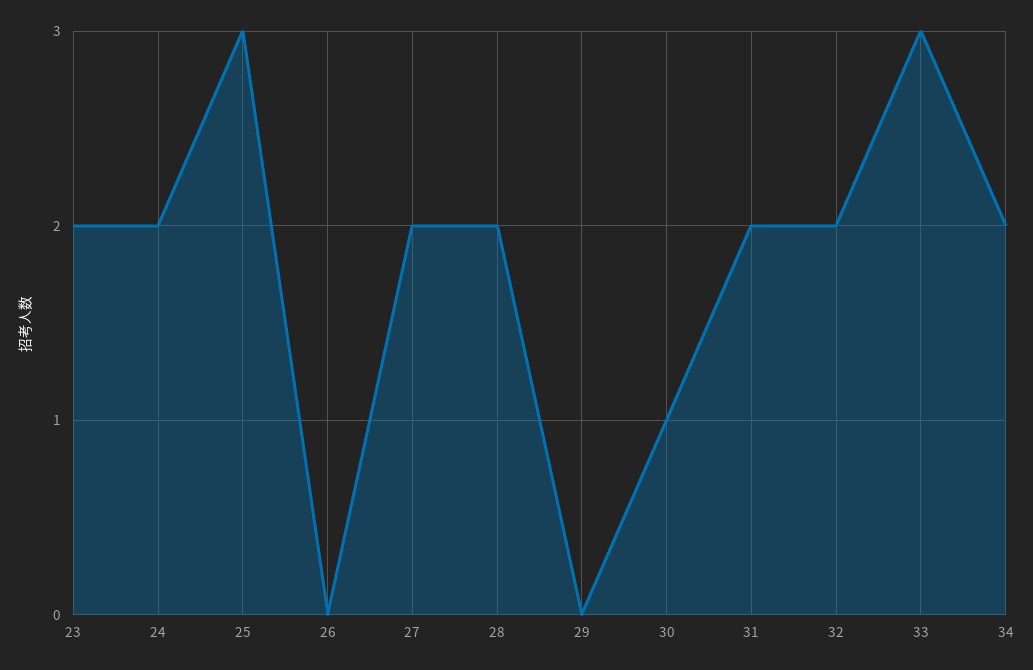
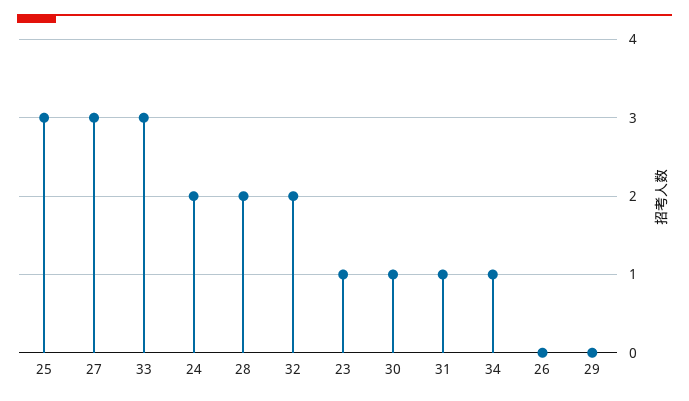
  {
-   "23": 2,
+   "23": 1,
    "24": 2,
    "25": 3,
    "26": 0,
-   "27": 2,
+   "27": 3,
    "28": 2,
    "29": 0,
    "30": 1,
-   "31": 2,
+   "31": 1,
    "32": 2,
    "33": 3,
-   "34": 2
+   "34": 1
  }

